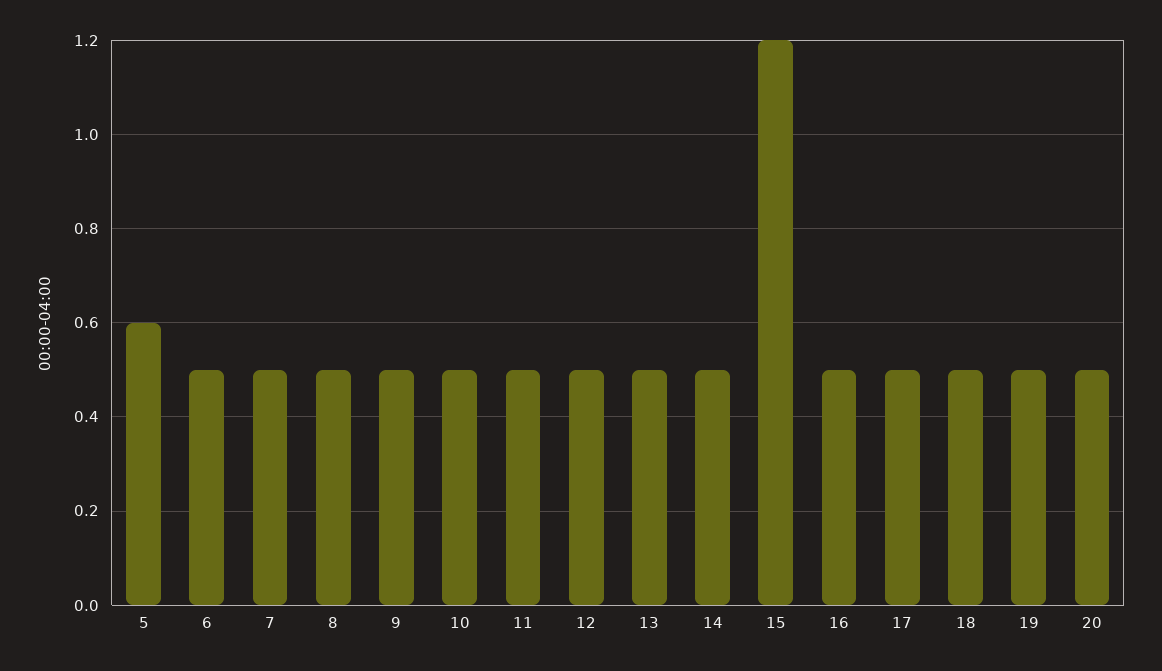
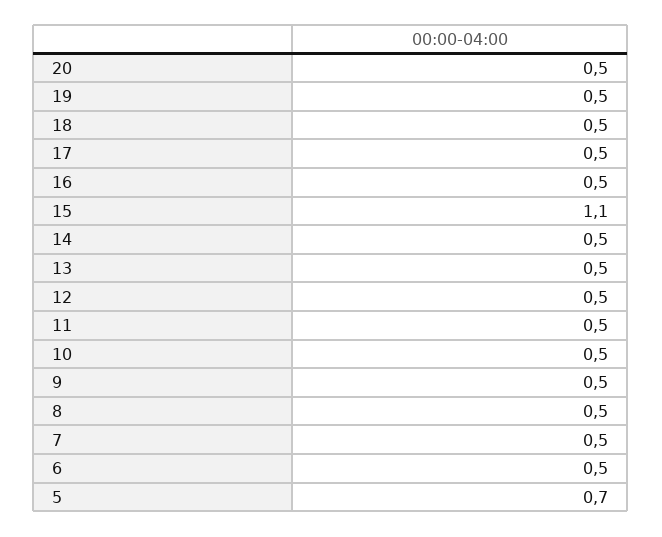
  {
-   "5": 0.6,
+   "5": 0.7,
    "6": 0.5,
    "7": 0.5,
    "8": 0.5,
    "9": 0.5,
    "10": 0.5,
    "11": 0.5,
    "12": 0.5,
    "13": 0.5,
    "14": 0.5,
-   "15": 1.2,
+   "15": 1.1,
    "16": 0.5,
    "17": 0.5,
    "18": 0.5,
    "19": 0.5,
    "20": 0.5
  }

